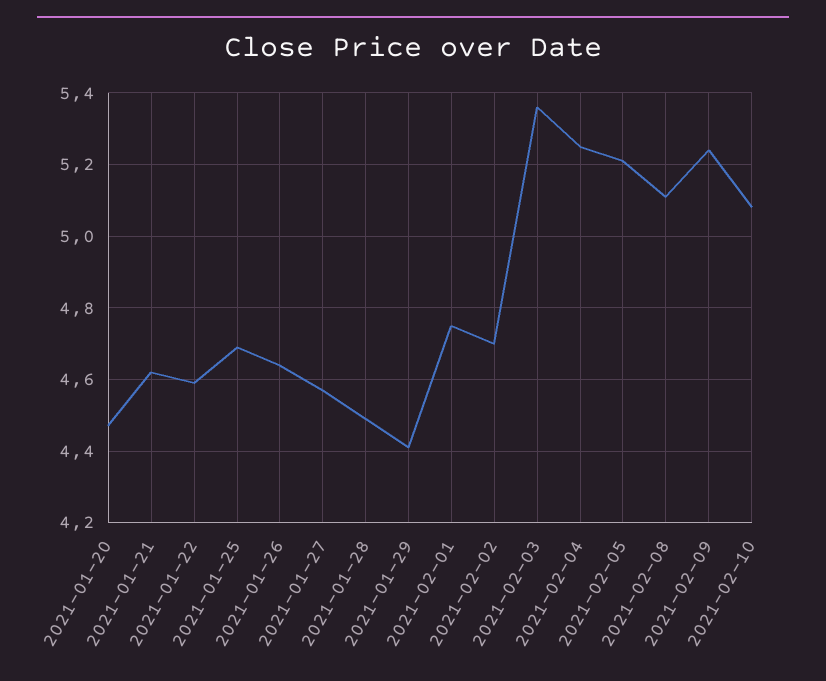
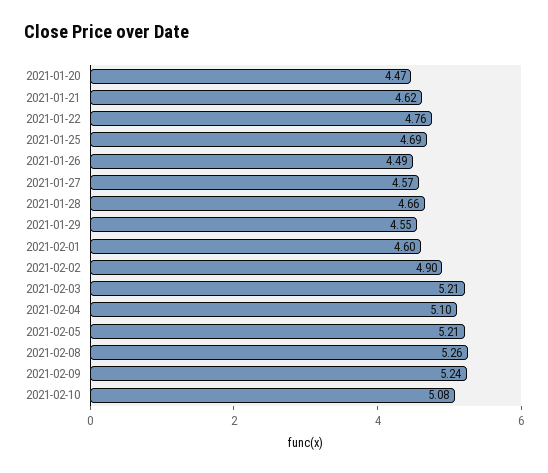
  {
    "2021-01-20": 4.47,
    "2021-01-21": 4.62,
-   "2021-01-22": 4.6,
+   "2021-01-22": 4.76,
    "2021-01-25": 4.69,
-   "2021-01-26": 4.65,
+   "2021-01-26": 4.49,
    "2021-01-27": 4.57,
-   "2021-01-28": 4.5,
+   "2021-01-28": 4.66,
-   "2021-01-29": 4.4,
+   "2021-01-29": 4.55,
-   "2021-02-01": 4.75,
+   "2021-02-01": 4.6,
-   "2021-02-02": 4.7,
+   "2021-02-02": 4.9,
-   "2021-02-03": 5.35,
+   "2021-02-03": 5.21,
-   "2021-02-04": 5.25,
+   "2021-02-04": 5.1,
    "2021-02-05": 5.21,
-   "2021-02-08": 5.1,
+   "2021-02-08": 5.26,
    "2021-02-09": 5.24,
    "2021-02-10": 5.08
  }

